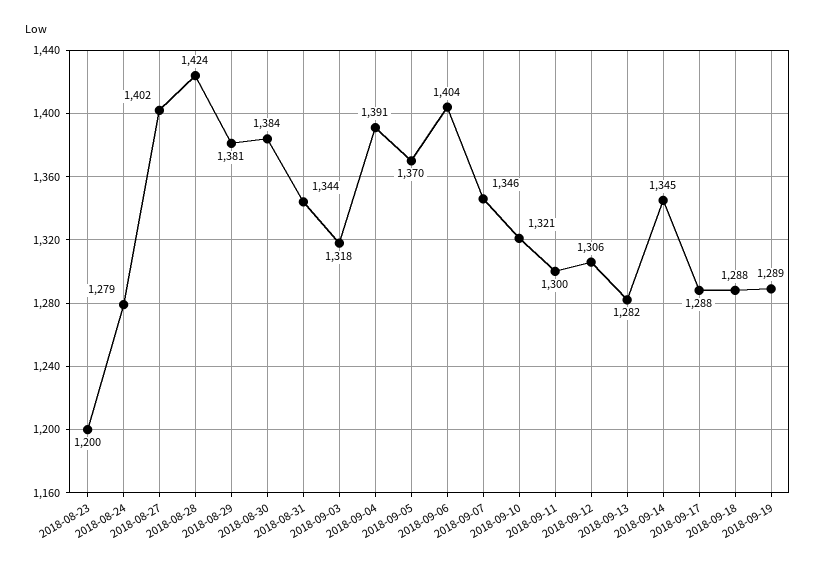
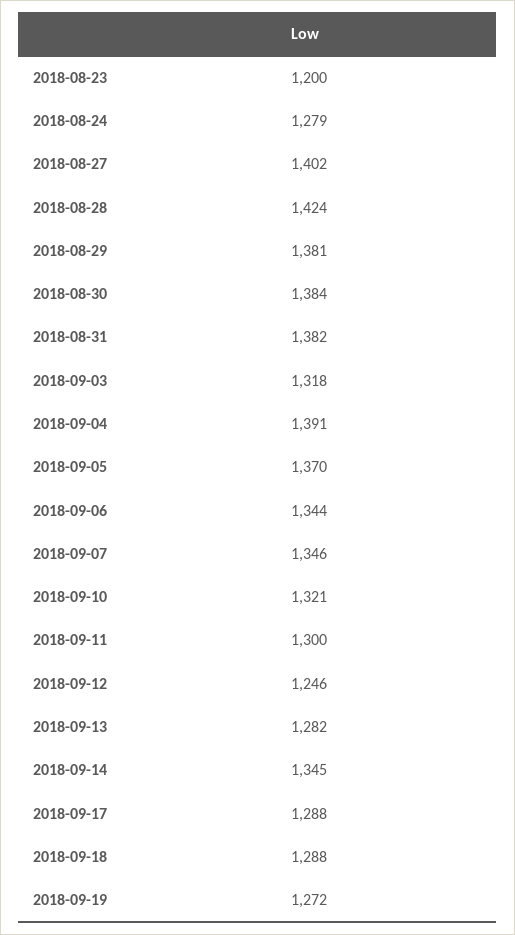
  {
    "2018-08-23": 1200,
    "2018-08-24": 1279,
    "2018-08-27": 1402,
    "2018-08-28": 1424,
    "2018-08-29": 1381,
    "2018-08-30": 1384,
-   "2018-08-31": 1344,
+   "2018-08-31": 1382,
    "2018-09-03": 1318,
    "2018-09-04": 1391,
    "2018-09-05": 1370,
-   "2018-09-06": 1404,
+   "2018-09-06": 1344,
    "2018-09-07": 1346,
    "2018-09-10": 1321,
    "2018-09-11": 1300,
-   "2018-09-12": 1306,
+   "2018-09-12": 1246,
    "2018-09-13": 1282,
    "2018-09-14": 1345,
    "2018-09-17": 1288,
    "2018-09-18": 1288,
-   "2018-09-19": 1289
+   "2018-09-19": 1272
  }

